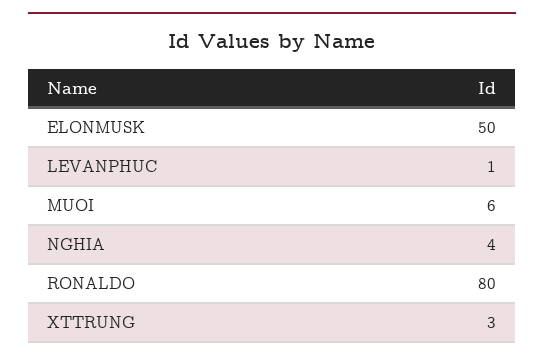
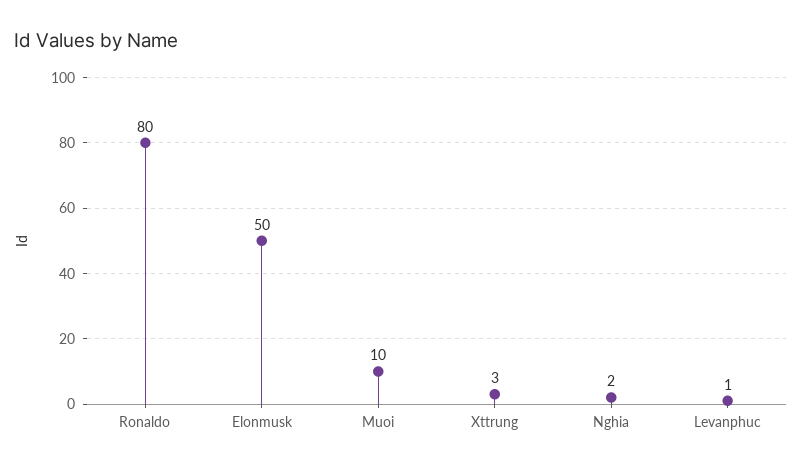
  {
    "ELONMUSK": 50,
    "LEVANPHUC": 1,
-   "MUOI": 6,
+   "MUOI": 10,
-   "NGHIA": 4,
+   "NGHIA": 2,
    "RONALDO": 80,
    "XTTRUNG": 3
  }

